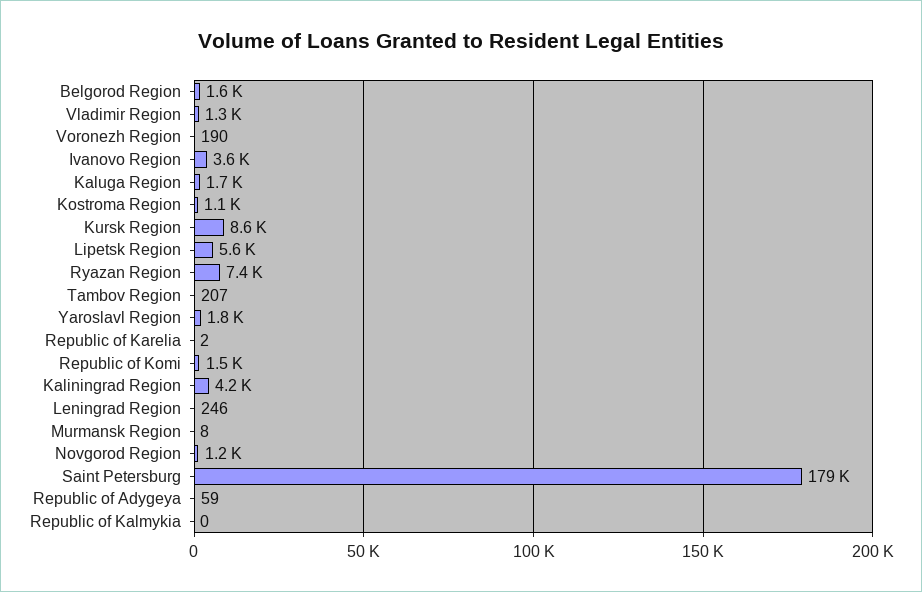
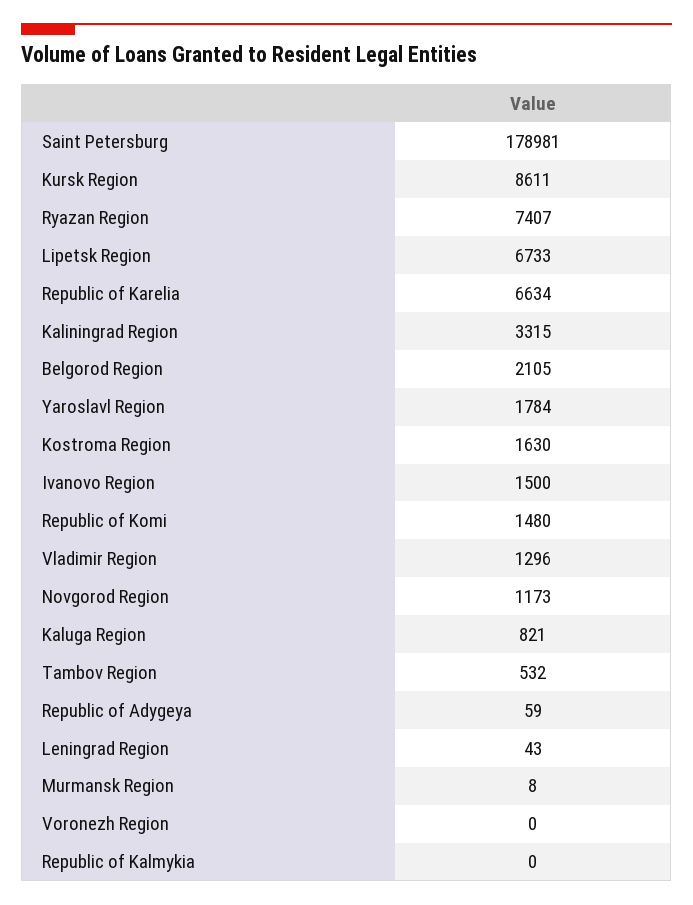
  {
-   "Belgorod Region": 1600,
+   "Belgorod Region": 2105,
    "Vladimir Region": 1296,
-   "Voronezh Region": 190,
+   "Voronezh Region": 0,
-   "Ivanovo Region": 3600,
+   "Ivanovo Region": 1500,
-   "Kaluga Region": 1700,
+   "Kaluga Region": 821,
-   "Kostroma Region": 1100,
+   "Kostroma Region": 1630,
    "Kursk Region": 8611,
-   "Lipetsk Region": 5600,
+   "Lipetsk Region": 6733,
    "Ryazan Region": 7407,
-   "Tambov Region": 207,
+   "Tambov Region": 532,
    "Yaroslavl Region": 1784,
-   "Republic of Karelia": 2,
+   "Republic of Karelia": 6634,
    "Republic of Komi": 1480,
-   "Kaliningrad Region": 4200,
+   "Kaliningrad Region": 3315,
-   "Leningrad Region": 246,
+   "Leningrad Region": 43,
    "Murmansk Region": 8,
    "Novgorod Region": 1173,
    "Saint Petersburg": 178981,
    "Republic of Adygeya": 59,
    "Republic of Kalmykia": 0
  }

